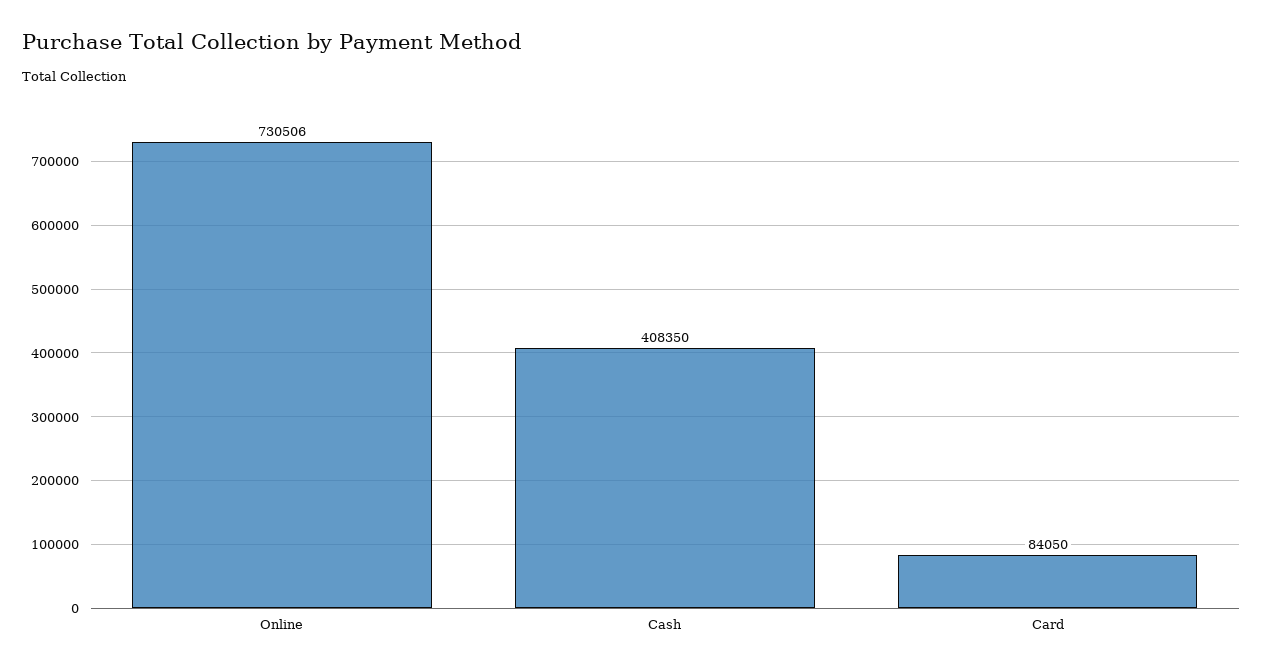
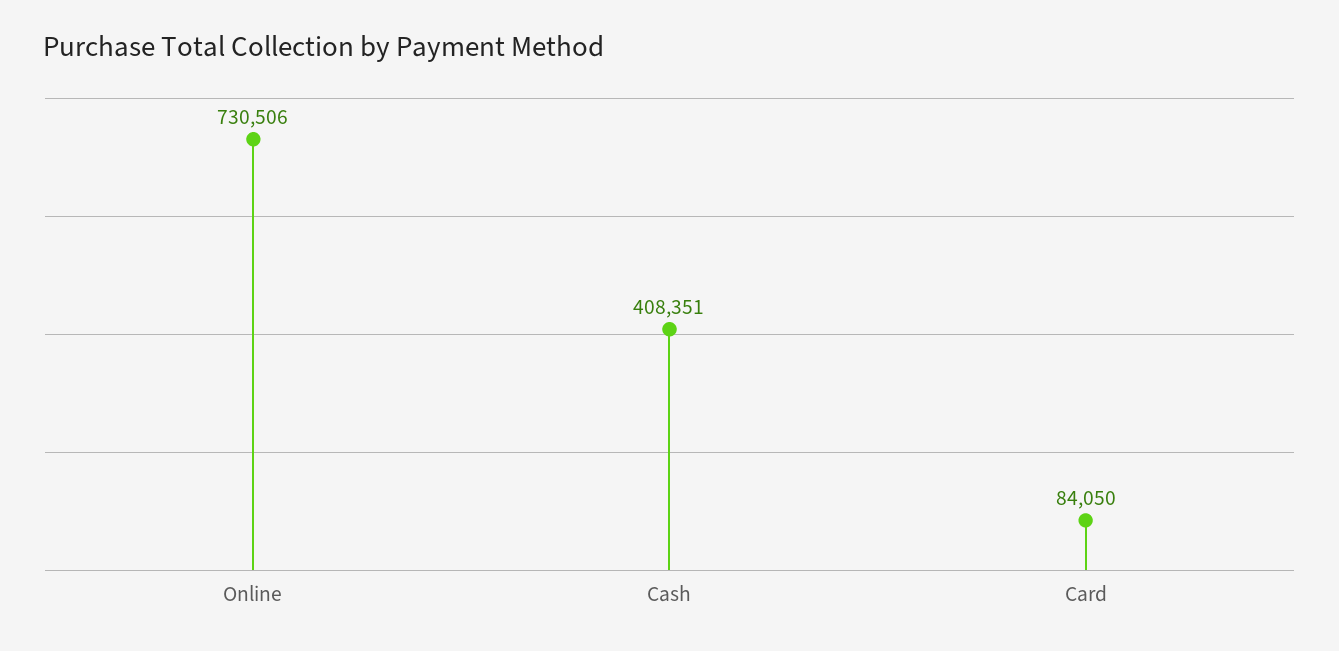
  {
    "Online": 730506,
-   "Cash": 408350,
+   "Cash": 408351,
    "Card": 84050
  }

